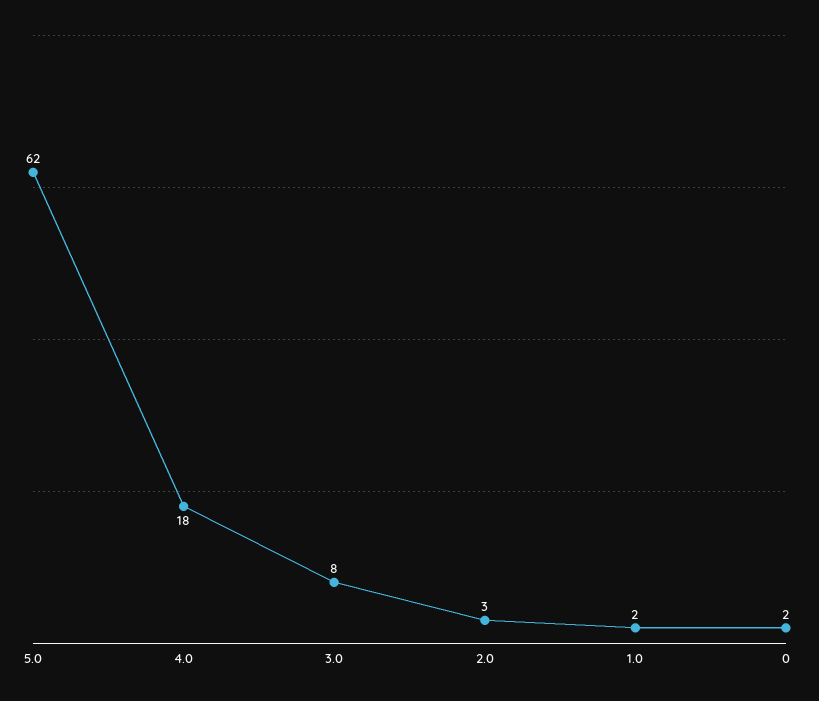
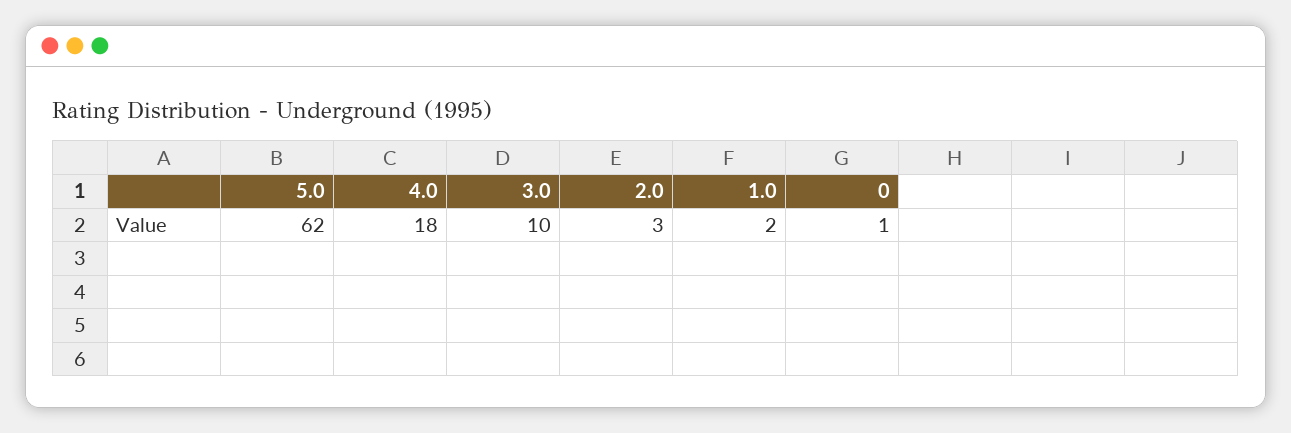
  {
    "5.0": 62,
    "4.0": 18,
-   "3.0": 8,
+   "3.0": 10,
    "2.0": 3,
    "1.0": 2,
-   "0": 2
+   "0": 1
  }

